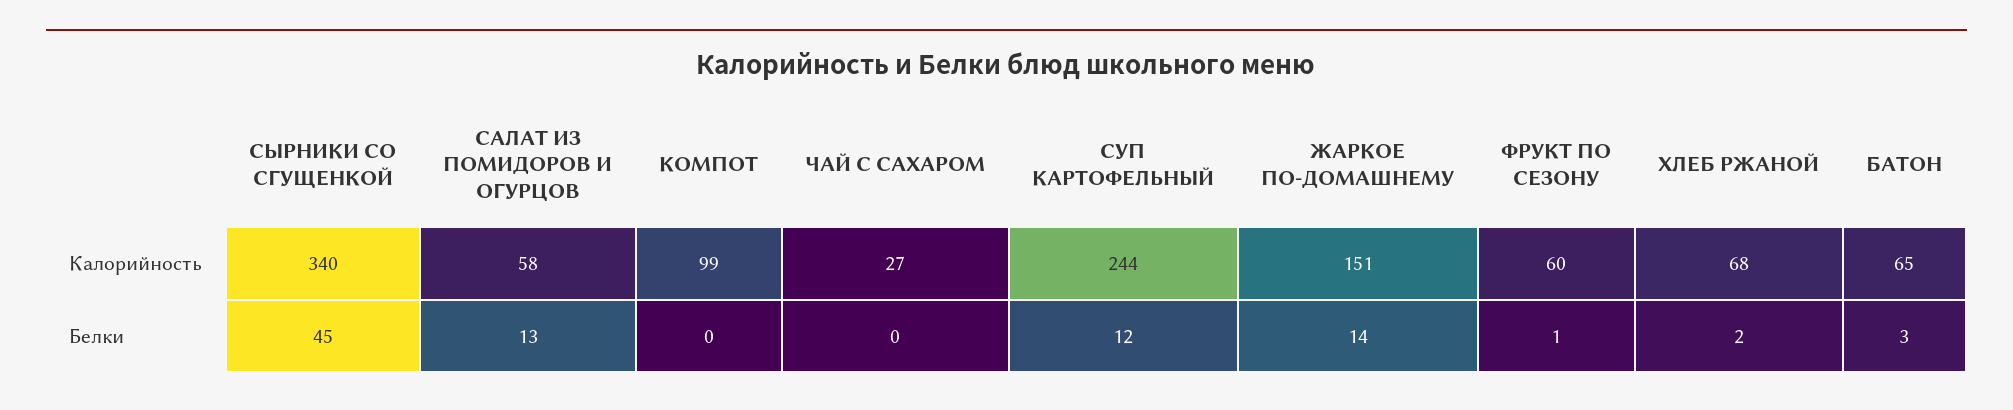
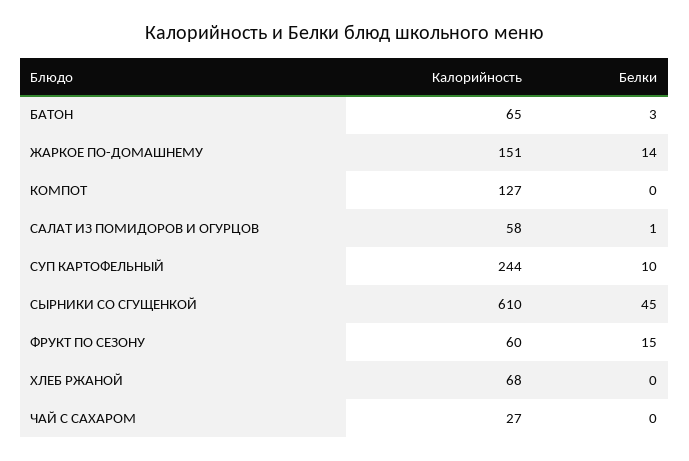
  {
    "СЫРНИКИ СО СГУЩЕНКОЙ": {
-     "Калорийность": 340,
+     "Калорийность": 610,
      "Белки": 45
    },
    "САЛАТ ИЗ ПОМИДОРОВ И ОГУРЦОВ": {
      "Калорийность": 58,
-     "Белки": 13
+     "Белки": 1
    },
    "КОМПОТ": {
-     "Калорийность": 99,
+     "Калорийность": 127,
      "Белки": 0
    },
    "ЧАЙ С САХАРОМ": {
      "Калорийность": 27,
      "Белки": 0
    },
    "СУП КАРТОФЕЛЬНЫЙ": {
      "Калорийность": 244,
-     "Белки": 12
+     "Белки": 10
    },
    "ЖАРКОЕ ПО-ДОМАШНЕМУ": {
      "Калорийность": 151,
      "Белки": 14
    },
    "ФРУКТ ПО СЕЗОНУ": {
      "Калорийность": 60,
-     "Белки": 1
+     "Белки": 15
    },
    "ХЛЕБ РЖАНОЙ": {
      "Калорийность": 68,
-     "Белки": 2
+     "Белки": 0
    },
    "БАТОН": {
      "Калорийность": 65,
      "Белки": 3
    }
  }

